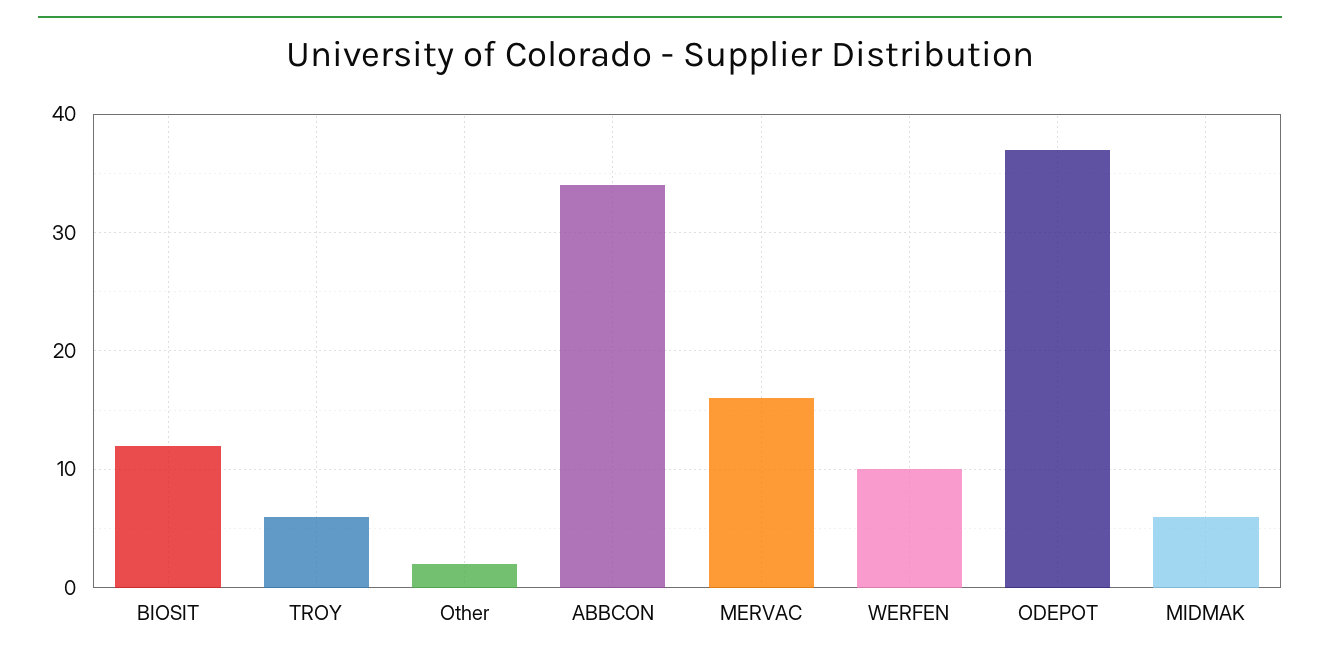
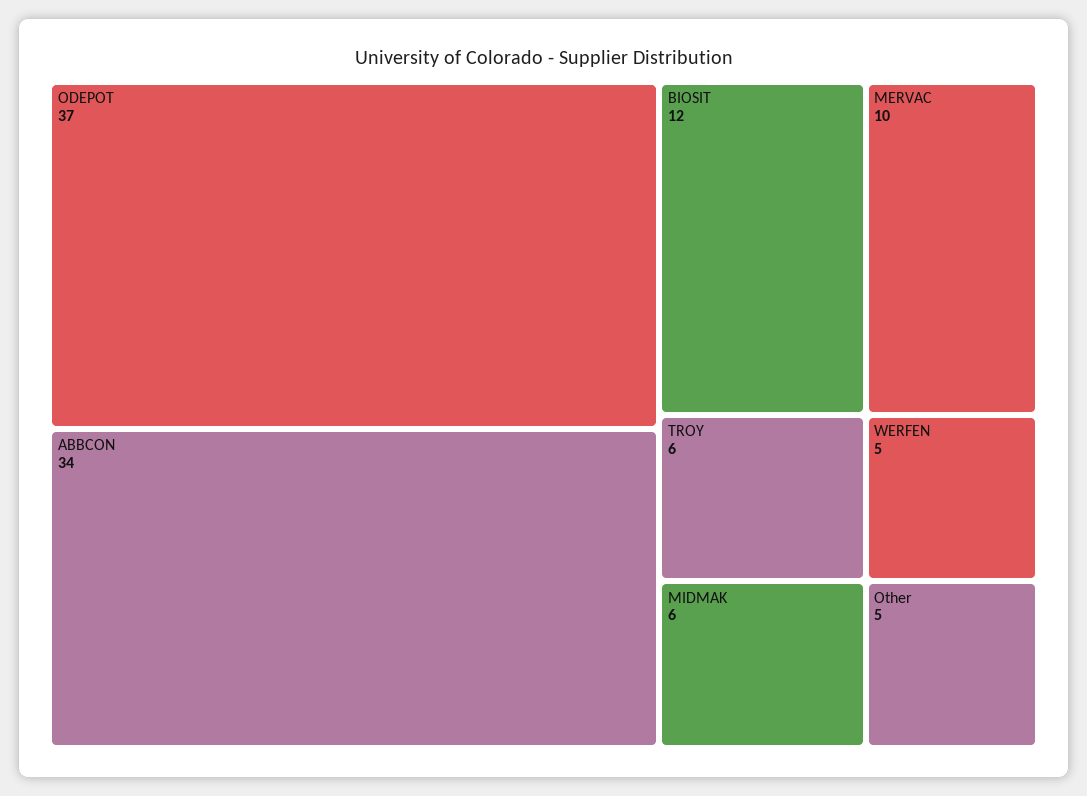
  {
    "BIOSIT": 12,
    "TROY": 6,
-   "Other": 2,
+   "Other": 5,
    "ABBCON": 34,
-   "MERVAC": 16,
+   "MERVAC": 10,
-   "WERFEN": 10,
+   "WERFEN": 5,
    "ODEPOT": 37,
    "MIDMAK": 6
  }

